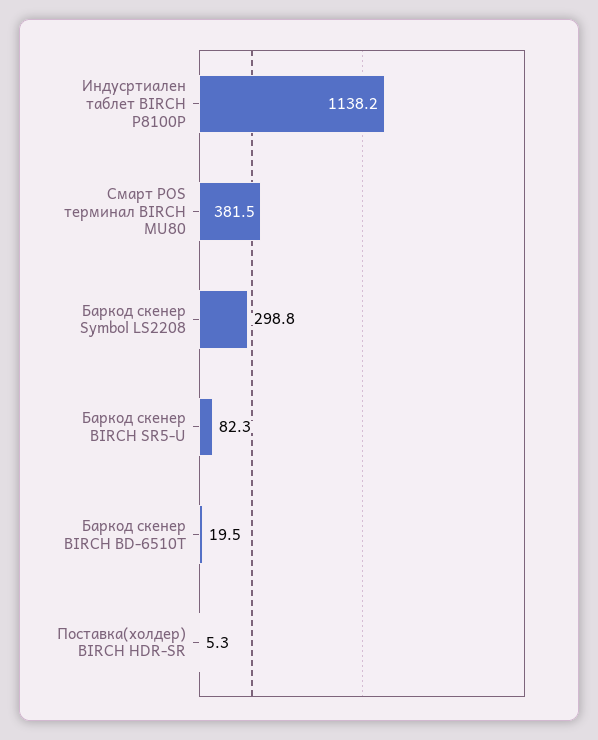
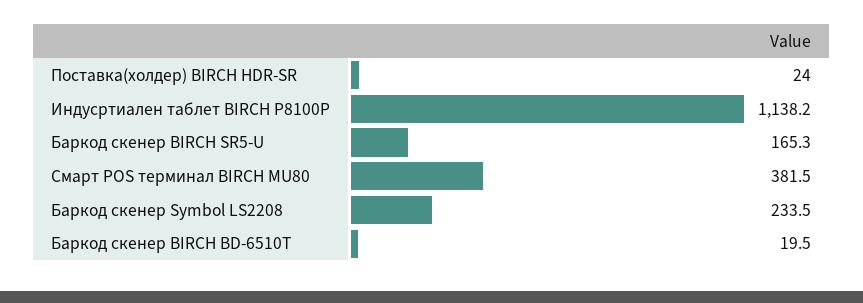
  {
    "Индусртиален таблет BIRCH P8100P": 1138.2,
    "Смарт POS терминал BIRCH MU80": 381.5,
-   "Баркод скенер Symbol LS2208": 298.8,
+   "Баркод скенер Symbol LS2208": 233.5,
-   "Баркод скенер BIRCH SR5-U": 82.3,
+   "Баркод скенер BIRCH SR5-U": 165.3,
    "Баркод скенер BIRCH BD-6510T": 19.5,
-   "Поставка(холдер) BIRCH HDR-SR": 5.3
+   "Поставка(холдер) BIRCH HDR-SR": 24
  }

